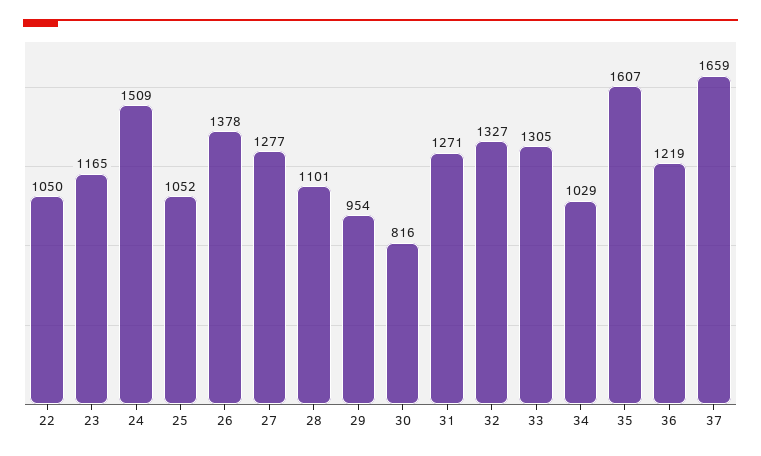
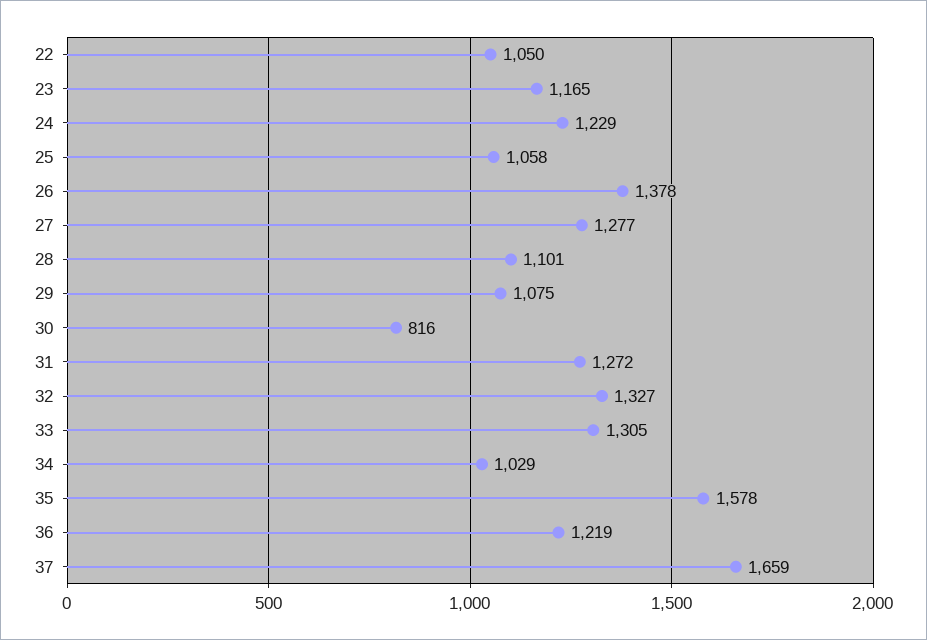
  {
    "22": 1050,
    "23": 1165,
-   "24": 1509,
+   "24": 1229,
-   "25": 1052,
+   "25": 1058,
    "26": 1378,
    "27": 1277,
    "28": 1101,
-   "29": 954,
+   "29": 1075,
    "30": 816,
-   "31": 1271,
+   "31": 1272,
    "32": 1327,
    "33": 1305,
    "34": 1029,
-   "35": 1607,
+   "35": 1578,
    "36": 1219,
    "37": 1659
  }

